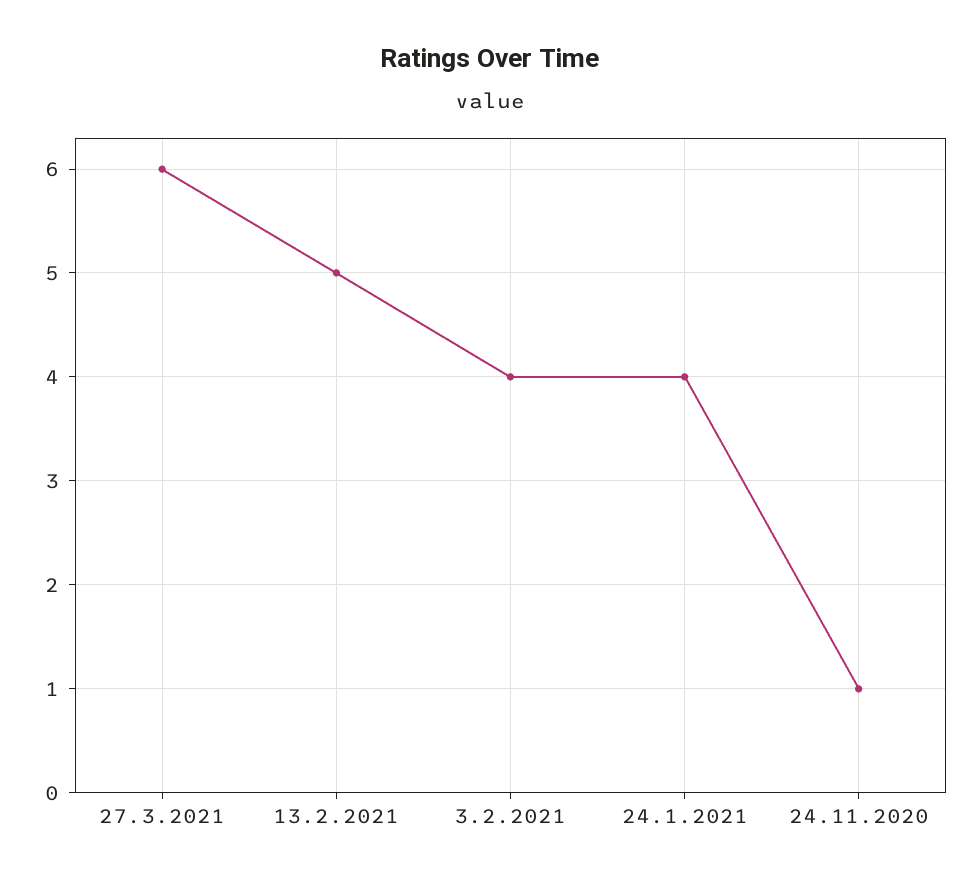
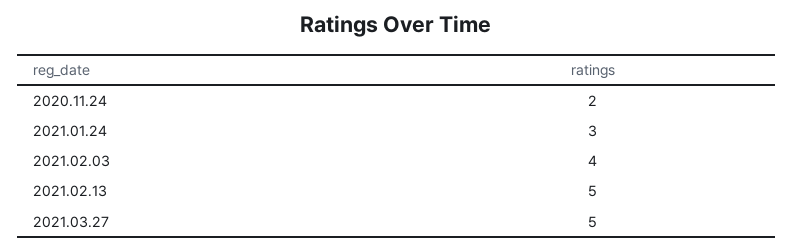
  {
-   "27.3.2021": 6,
+   "27.3.2021": 5,
    "13.2.2021": 5,
    "3.2.2021": 4,
-   "24.1.2021": 4,
+   "24.1.2021": 3,
-   "24.11.2020": 1
+   "24.11.2020": 2
  }

